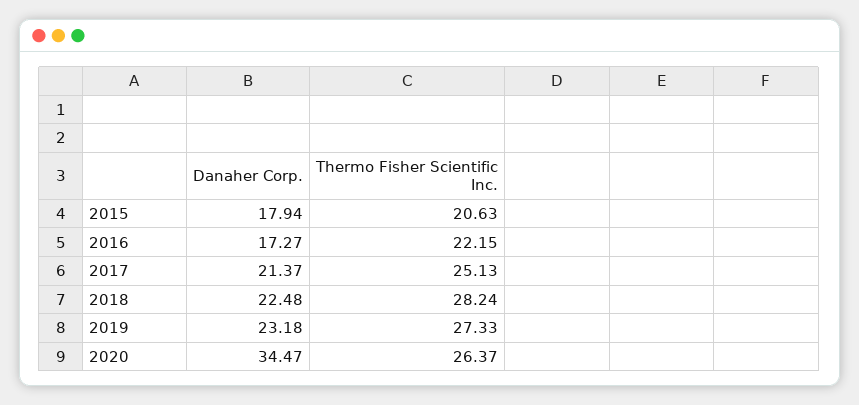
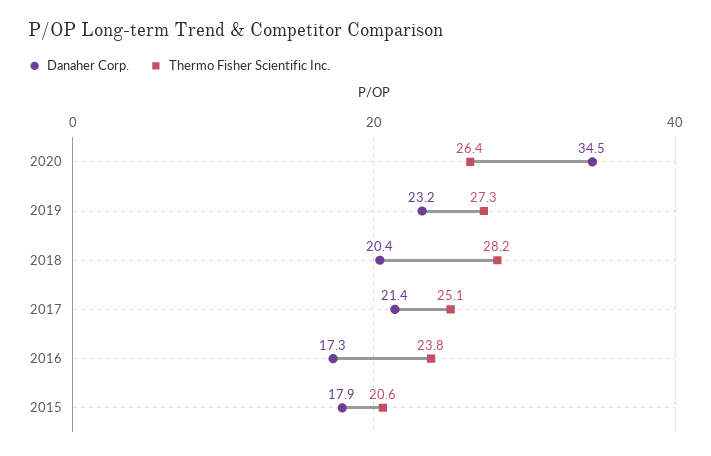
  {
    "Danaher Corp.": {
      "2015": 17.94,
      "2016": 17.27,
      "2017": 21.37,
-     "2018": 22.48,
+     "2018": 20.4,
      "2019": 23.18,
      "2020": 34.47
    },
    "Thermo Fisher Scientific Inc.": {
      "2015": 20.63,
-     "2016": 22.15,
+     "2016": 23.8,
      "2017": 25.13,
      "2018": 28.24,
      "2019": 27.33,
      "2020": 26.37
    }
  }

